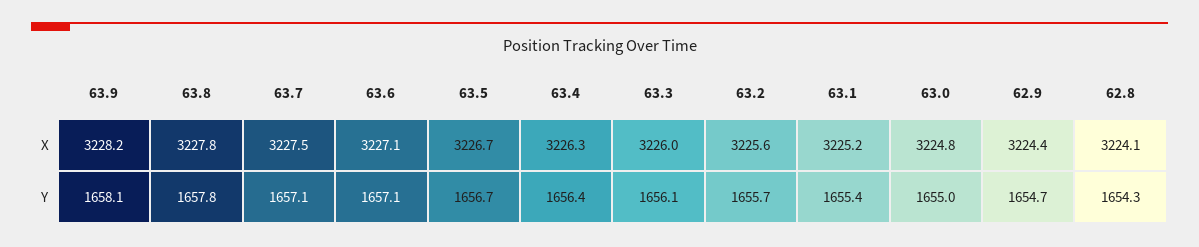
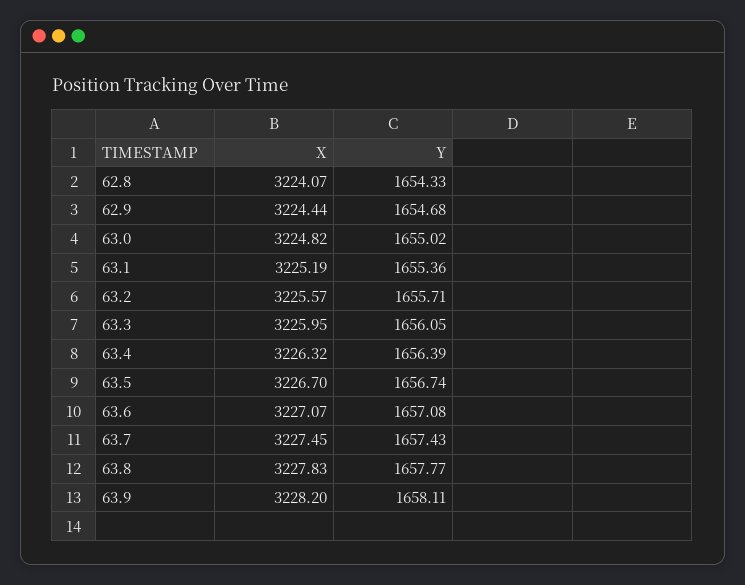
  {
    "63.9": {
      "X": 3228.2,
      "Y": 1658.11
    },
    "63.8": {
      "X": 3227.83,
      "Y": 1657.77
    },
    "63.7": {
      "X": 3227.45,
-     "Y": 1657.1
+     "Y": 1657.43
    },
    "63.6": {
      "X": 3227.07,
      "Y": 1657.08
    },
    "63.5": {
      "X": 3226.7,
      "Y": 1656.74
    },
    "63.4": {
      "X": 3226.32,
      "Y": 1656.39
    },
    "63.3": {
      "X": 3225.95,
      "Y": 1656.05
    },
    "63.2": {
      "X": 3225.57,
      "Y": 1655.71
    },
    "63.1": {
      "X": 3225.19,
      "Y": 1655.36
    },
    "63.0": {
      "X": 3224.82,
      "Y": 1655.02
    },
    "62.9": {
      "X": 3224.44,
      "Y": 1654.68
    },
    "62.8": {
      "X": 3224.07,
      "Y": 1654.33
    }
  }

